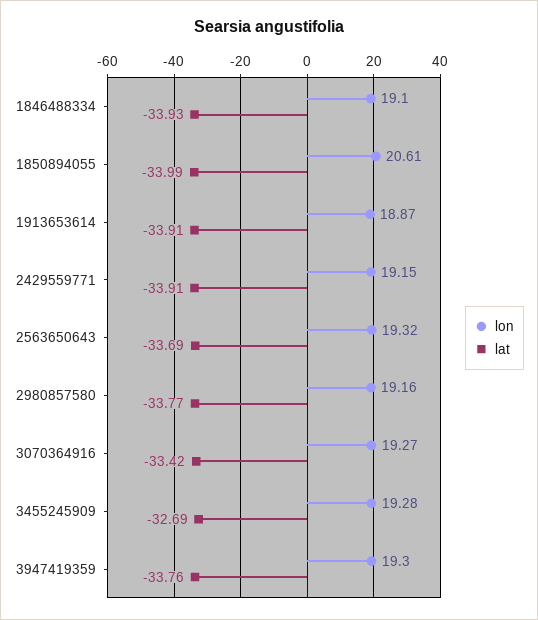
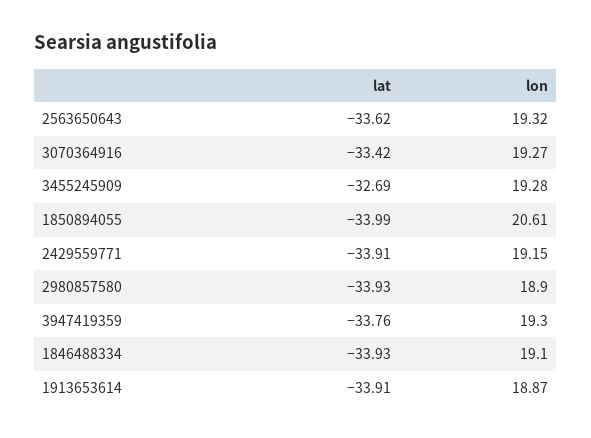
  {
    "lon": {
      "1846488334": 19.1,
      "1850894055": 20.61,
      "1913653614": 18.87,
      "2429559771": 19.15,
      "2563650643": 19.32,
-     "2980857580": 19.16,
+     "2980857580": 18.9,
      "3070364916": 19.27,
      "3455245909": 19.28,
      "3947419359": 19.3
    },
    "lat": {
      "1846488334": -33.93,
      "1850894055": -33.99,
      "1913653614": -33.91,
      "2429559771": -33.91,
-     "2563650643": -33.69,
+     "2563650643": -33.62,
-     "2980857580": -33.77,
+     "2980857580": -33.93,
      "3070364916": -33.42,
      "3455245909": -32.69,
      "3947419359": -33.76
    }
  }

